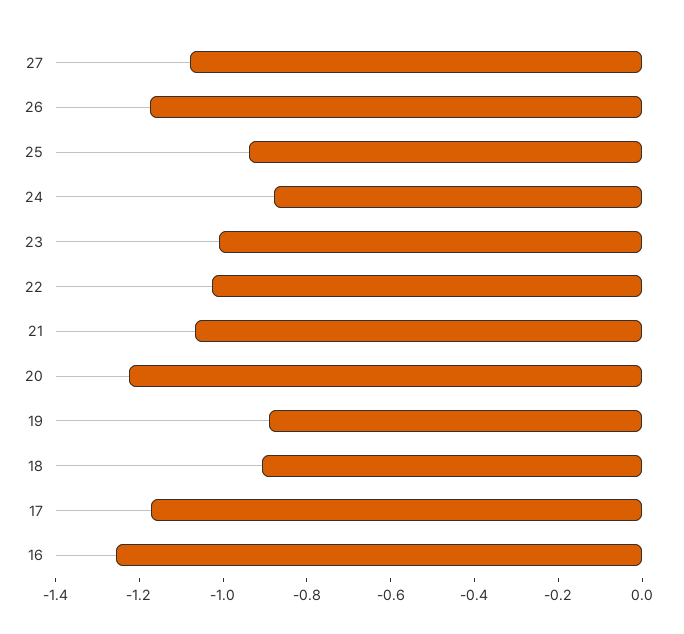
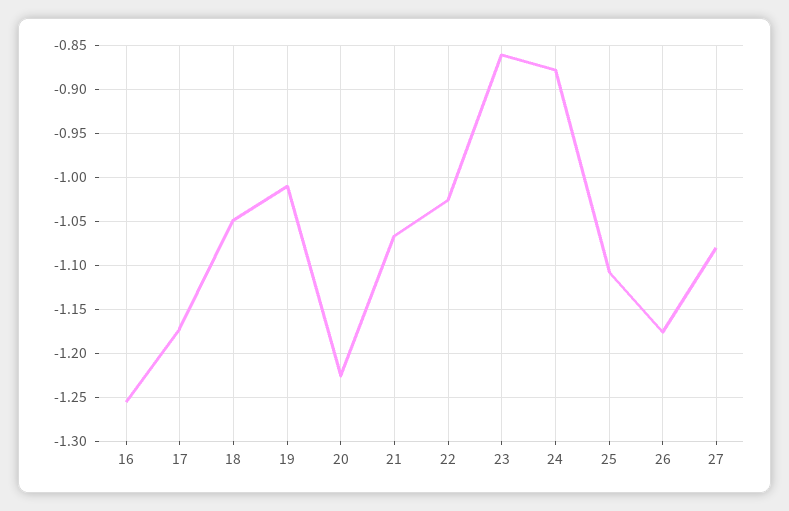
  {
    "27": -1.08,
    "26": -1.18,
-   "25": -0.95,
+   "25": -1.11,
    "24": -0.88,
-   "23": -1,
+   "23": -0.86,
    "22": -1.03,
    "21": -1.07,
    "20": -1.23,
-   "19": -0.9,
+   "19": -1.01,
-   "18": -0.9,
+   "18": -1.05,
    "17": -1.17,
    "16": -1.26
  }

